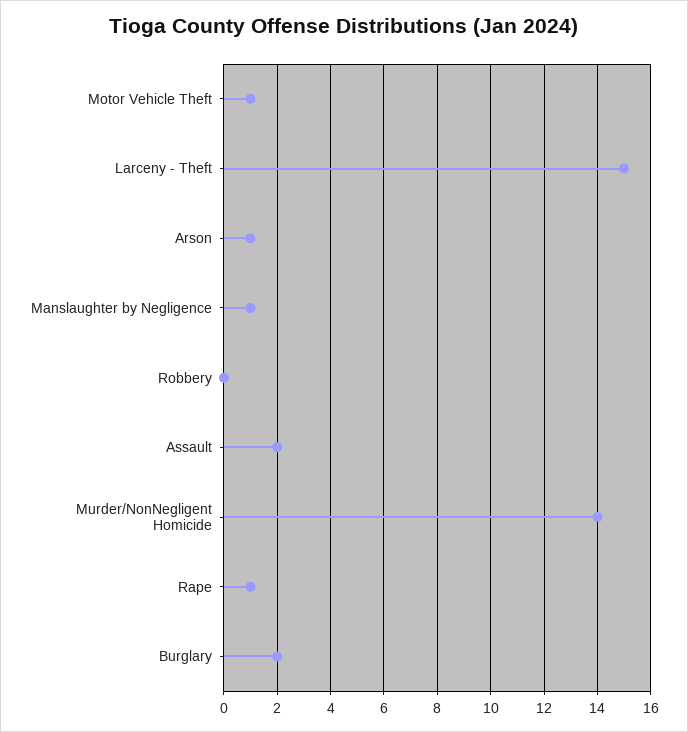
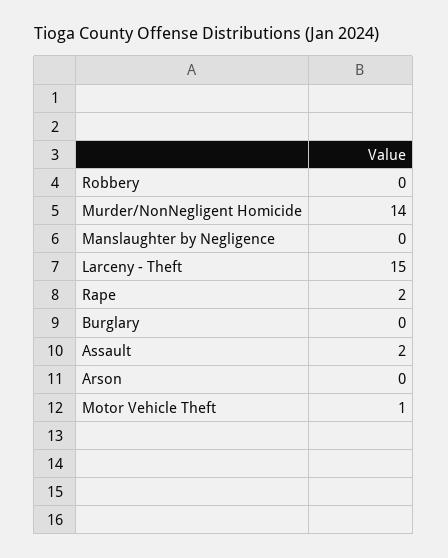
  {
    "Motor Vehicle Theft": 1,
    "Larceny - Theft": 15,
-   "Arson": 1,
+   "Arson": 0,
-   "Manslaughter by Negligence": 1,
+   "Manslaughter by Negligence": 0,
    "Robbery": 0,
    "Assault": 2,
    "Murder/NonNegligent Homicide": 14,
-   "Rape": 1,
+   "Rape": 2,
-   "Burglary": 2
+   "Burglary": 0
  }

